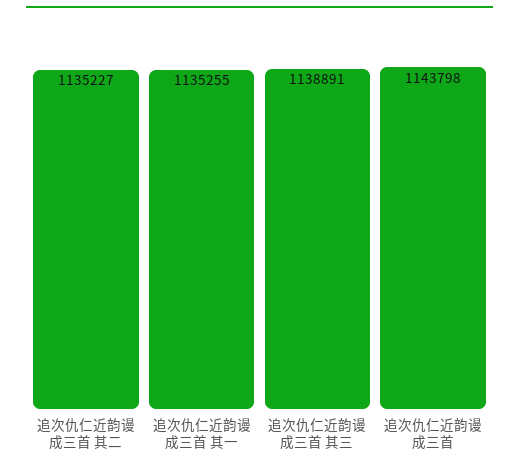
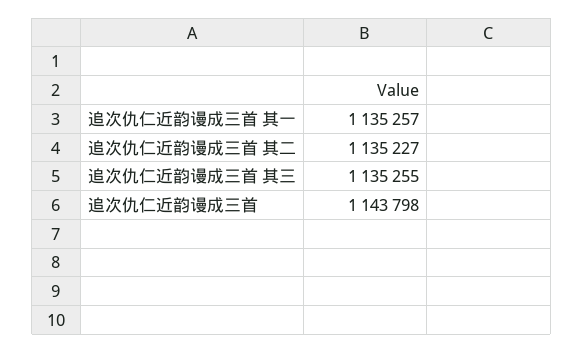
  {
    "追次仇仁近韵谩成三首 其二": 1135227,
-   "追次仇仁近韵谩成三首 其一": 1135255,
+   "追次仇仁近韵谩成三首 其一": 1135257,
-   "追次仇仁近韵谩成三首 其三": 1138891,
+   "追次仇仁近韵谩成三首 其三": 1135255,
    "追次仇仁近韵谩成三首": 1143798
  }

